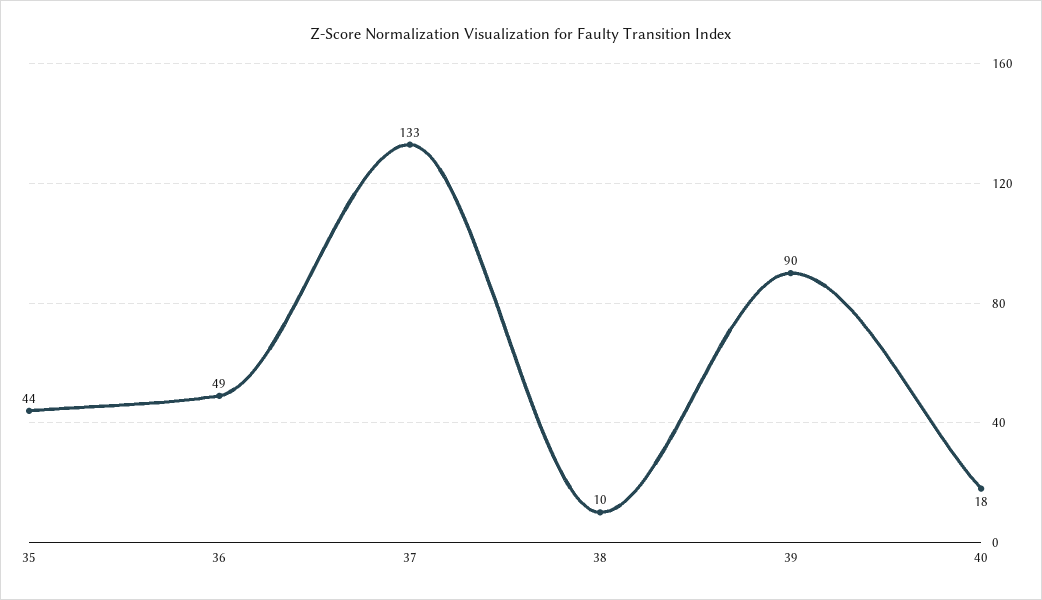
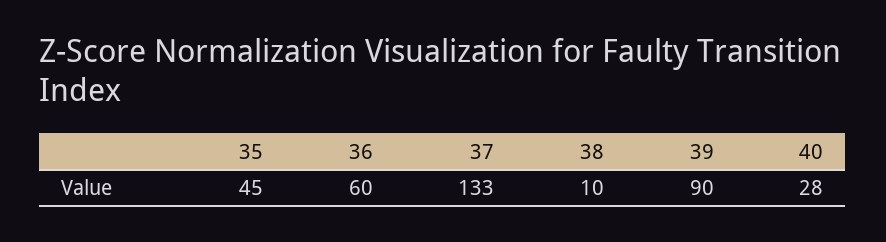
  {
-   "35": 44,
+   "35": 45,
-   "36": 49,
+   "36": 60,
    "37": 133,
    "38": 10,
    "39": 90,
-   "40": 18
+   "40": 28
  }

